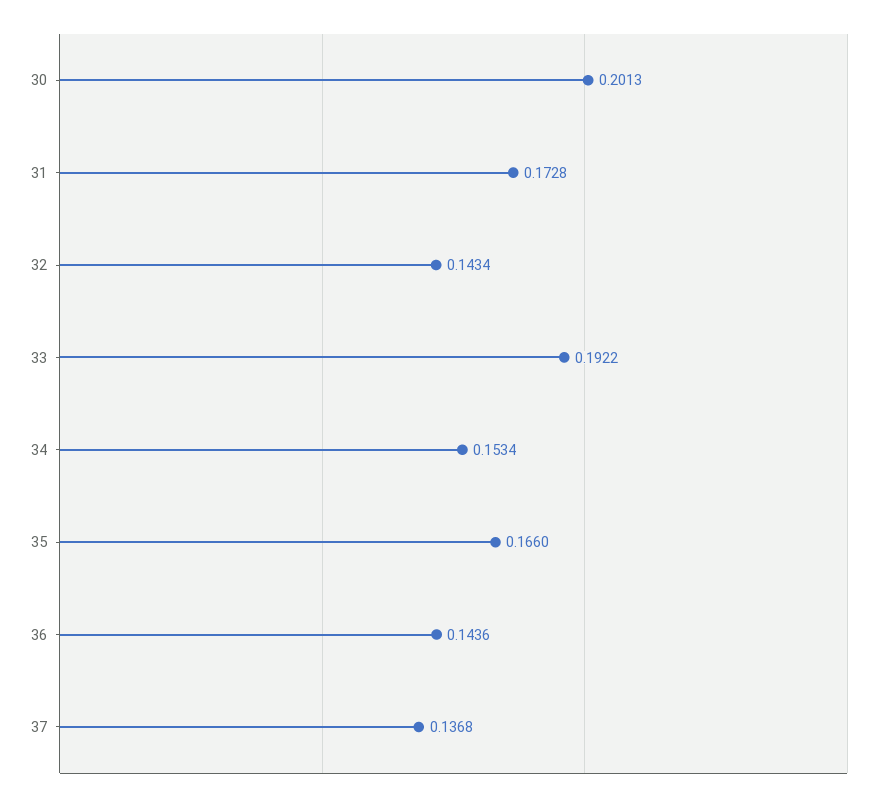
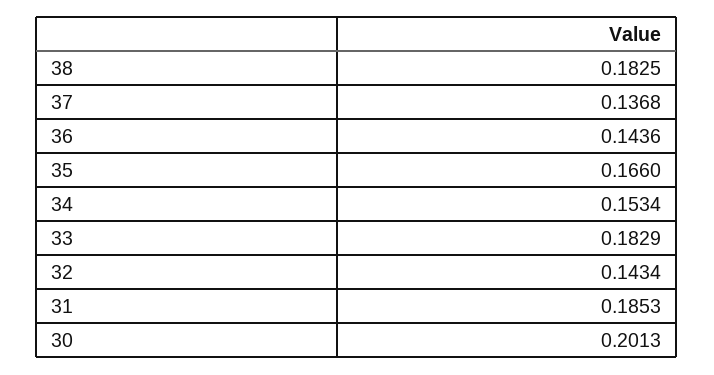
  {
    "30": 0.2013,
-   "31": 0.1728,
+   "31": 0.1853,
    "32": 0.1434,
-   "33": 0.1922,
+   "33": 0.1829,
    "34": 0.1534,
    "35": 0.166,
    "36": 0.1436,
-   "37": 0.1368
+   "37": 0.1368,
+   "38": 0.1825
  }

